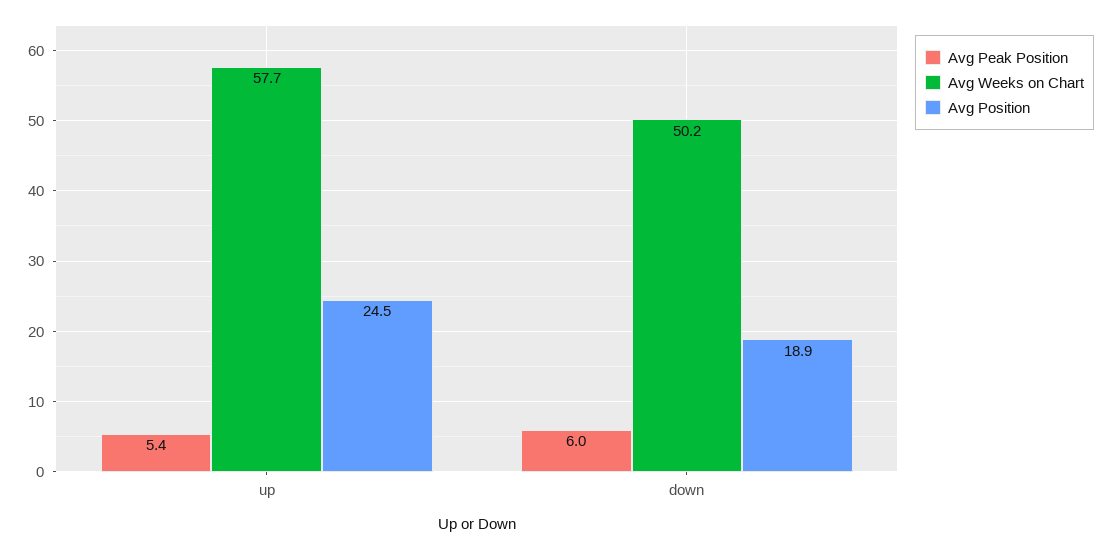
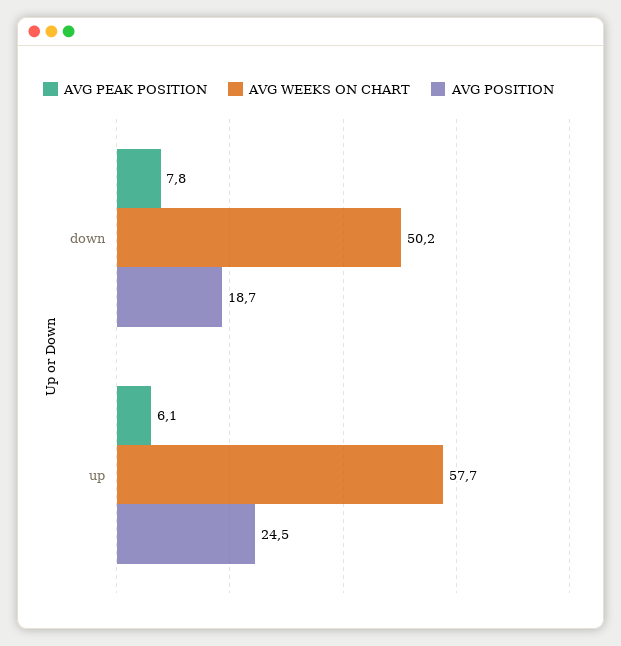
  {
    "Avg Peak Position": {
-     "up": 5.4,
+     "up": 6.1,
-     "down": 6
+     "down": 7.8
    },
    "Avg Weeks on Chart": {
      "up": 57.7,
      "down": 50.2
    },
    "Avg Position": {
      "up": 24.5,
-     "down": 18.9
+     "down": 18.7
    }
  }

